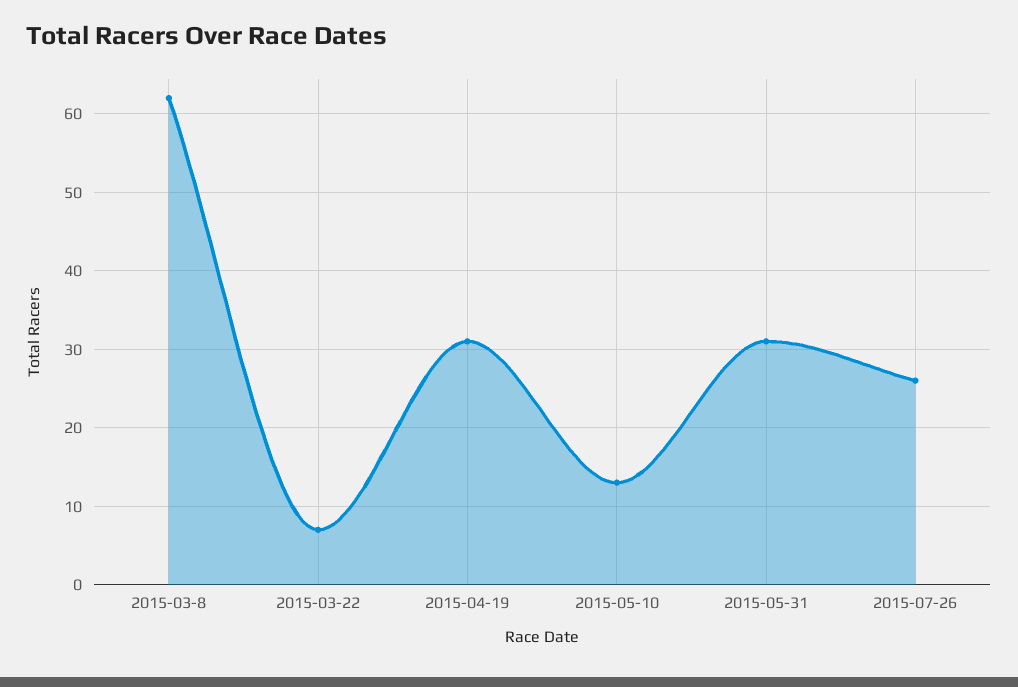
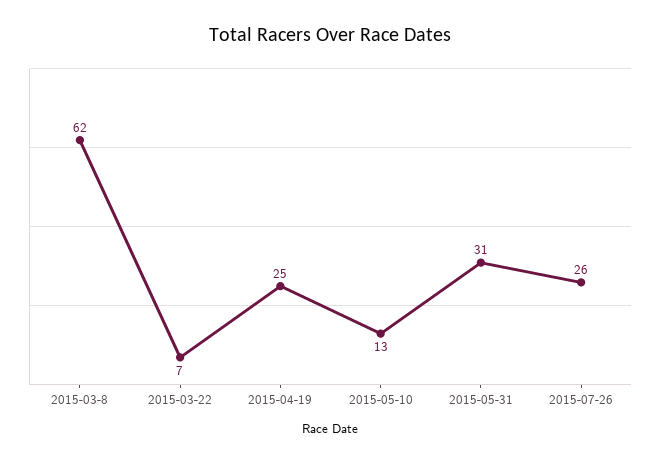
  {
    "2015-03-8": 62,
    "2015-03-22": 7,
-   "2015-04-19": 31,
+   "2015-04-19": 25,
    "2015-05-10": 13,
    "2015-05-31": 31,
    "2015-07-26": 26
  }

